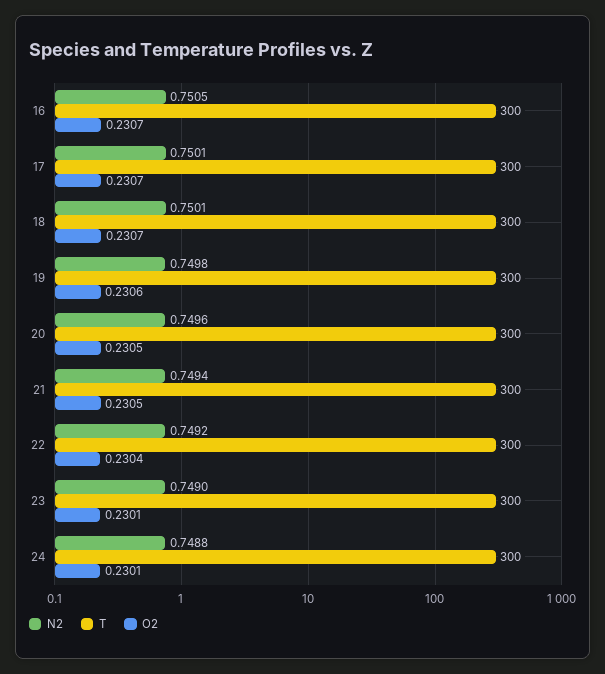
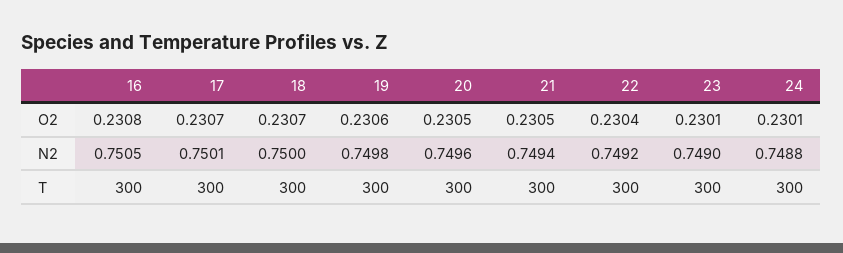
  {
    "N2": {
      "16": 0.7505,
      "17": 0.7501,
-     "18": 0.7501,
+     "18": 0.75,
      "19": 0.7498,
      "20": 0.7496,
      "21": 0.7494,
      "22": 0.7492,
      "23": 0.749,
      "24": 0.7488
    },
    "T": {
      "16": 300,
      "17": 300,
      "18": 300,
      "19": 300,
      "20": 300,
      "21": 300,
      "22": 300,
      "23": 300,
      "24": 300
    },
    "O2": {
-     "16": 0.2307,
+     "16": 0.2308,
      "17": 0.2307,
      "18": 0.2307,
      "19": 0.2306,
      "20": 0.2305,
      "21": 0.2305,
      "22": 0.2304,
      "23": 0.2301,
      "24": 0.2301
    }
  }

